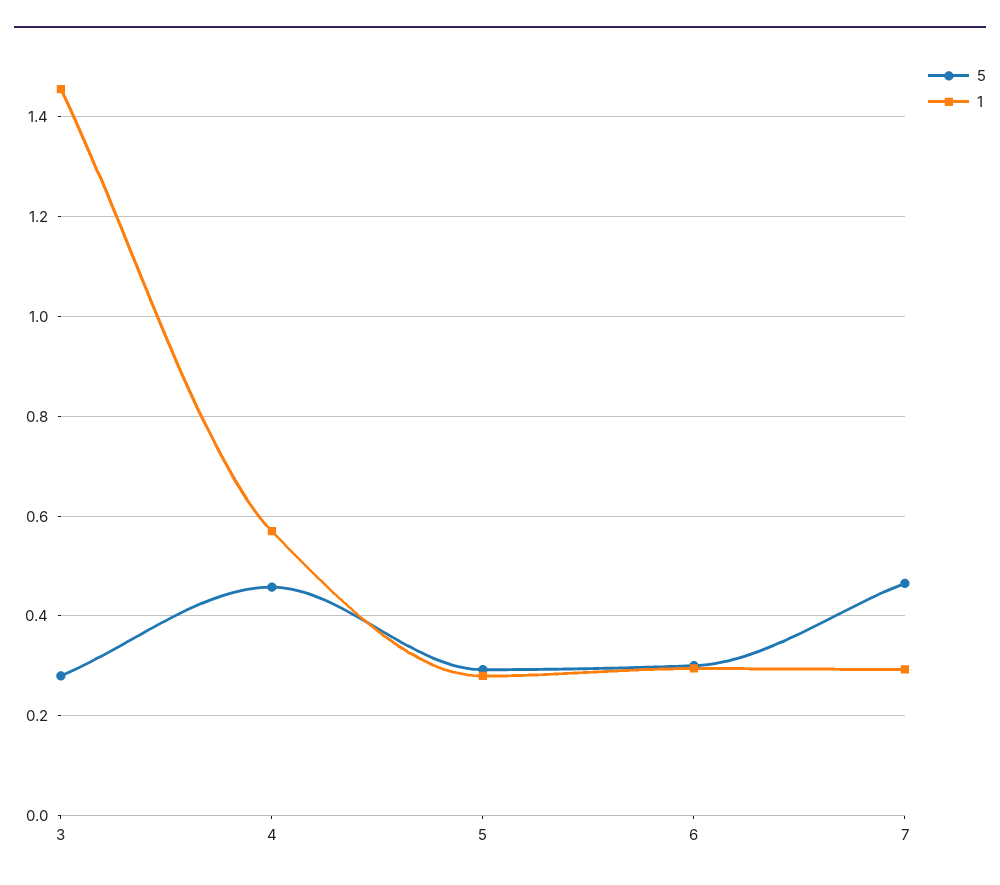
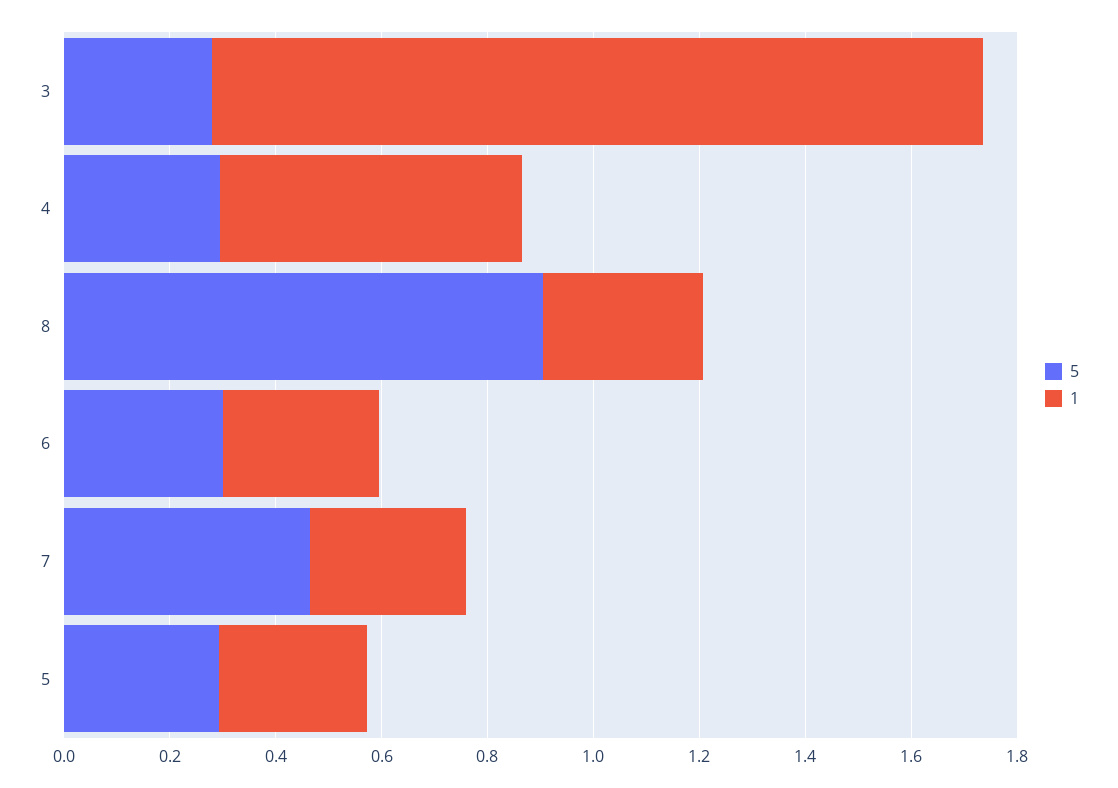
  {
    "5": {
      "3": 0.28,
-     "4": 0.46,
+     "4": 0.3,
      "5": 0.3,
      "6": 0.3,
-     "7": 0.46
+     "7": 0.46,
+     "8": 0.9
    },
    "1": {
      "3": 1.46,
      "4": 0.58,
      "5": 0.28,
      "6": 0.3,
-     "7": 0.3
+     "7": 0.3,
+     "8": 0.3
    }
  }

